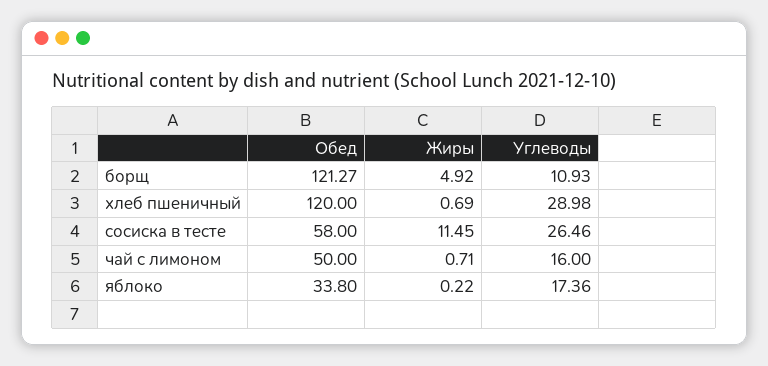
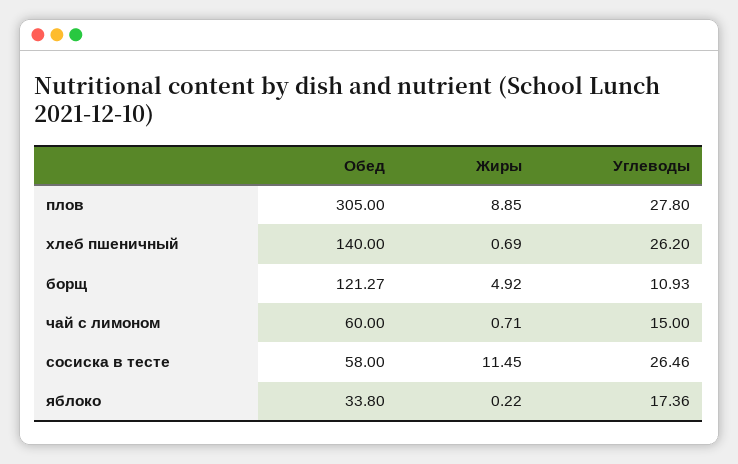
  {
    "Обед": {
      "борщ": 121.27,
-     "хлеб пшеничный": 120,
+     "хлеб пшеничный": 140,
      "сосиска в тесте": 58,
-     "чай с лимоном": 50,
+     "чай с лимоном": 60,
-     "яблоко": 33.8
+     "яблоко": 33.8,
+     "плов": 305
    },
    "Жиры": {
      "борщ": 4.92,
      "хлеб пшеничный": 0.69,
      "сосиска в тесте": 11.45,
      "чай с лимоном": 0.71,
-     "яблоко": 0.22
+     "яблоко": 0.22,
+     "плов": 8.85
    },
    "Углеводы": {
      "борщ": 10.93,
-     "хлеб пшеничный": 28.98,
+     "хлеб пшеничный": 26.2,
      "сосиска в тесте": 26.46,
-     "чай с лимоном": 16,
+     "чай с лимоном": 15,
-     "яблоко": 17.36
+     "яблоко": 17.36,
+     "плов": 27.8
    }
  }

